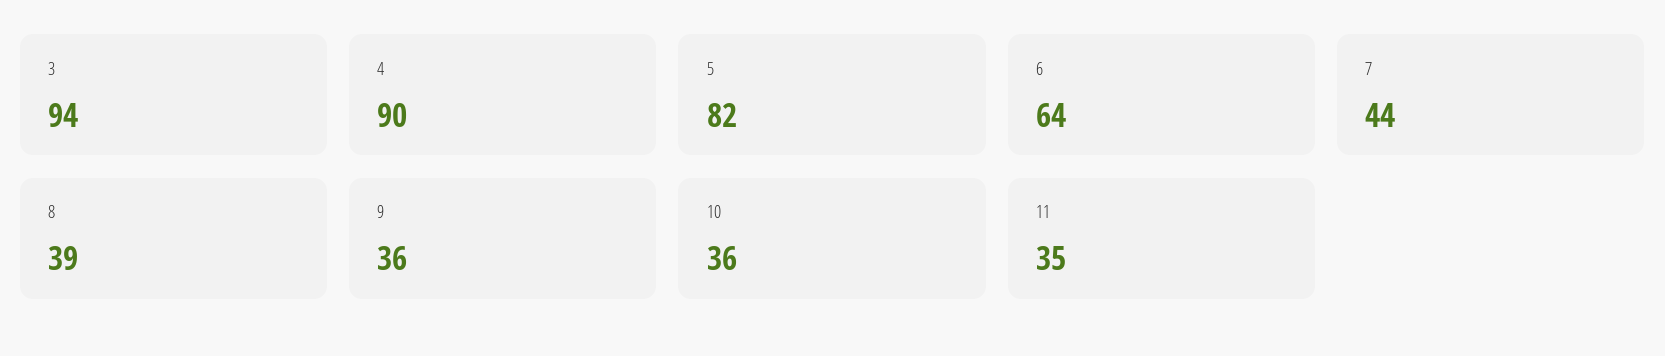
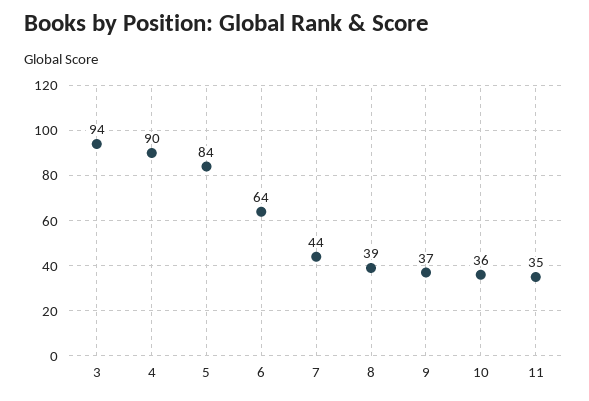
  {
    "3": 94,
    "4": 90,
-   "5": 82,
+   "5": 84,
    "6": 64,
    "7": 44,
    "8": 39,
-   "9": 36,
+   "9": 37,
    "10": 36,
    "11": 35
  }

